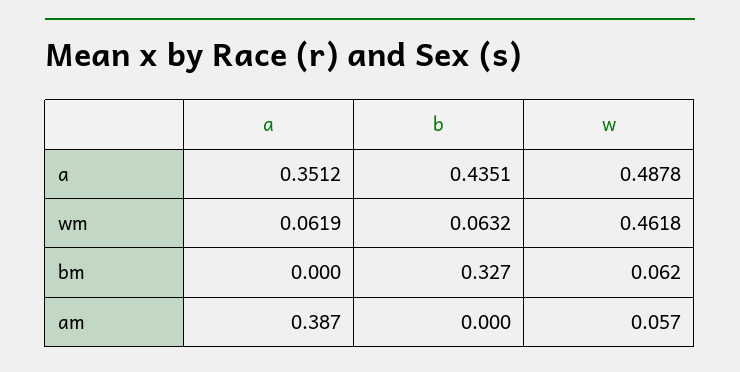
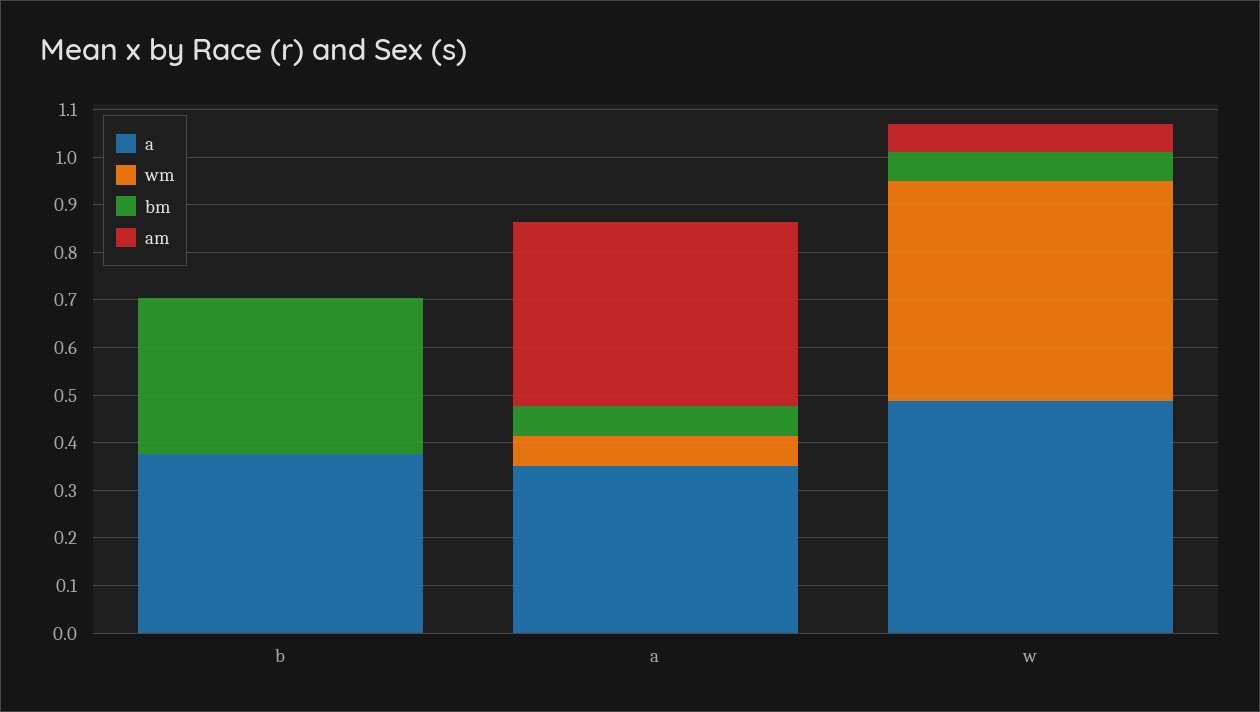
  {
    "a": {
      "a": 0.3512,
-     "b": 0.4351,
+     "b": 0.38,
      "w": 0.4878
    },
    "wm": {
      "a": 0.0619,
-     "b": 0.0632,
+     "b": 0,
      "w": 0.4618
    },
    "bm": {
-     "a": 0,
+     "a": 0.06,
      "b": 0.327,
      "w": 0.062
    },
    "am": {
      "a": 0.387,
      "b": 0,
      "w": 0.057
    }
  }

